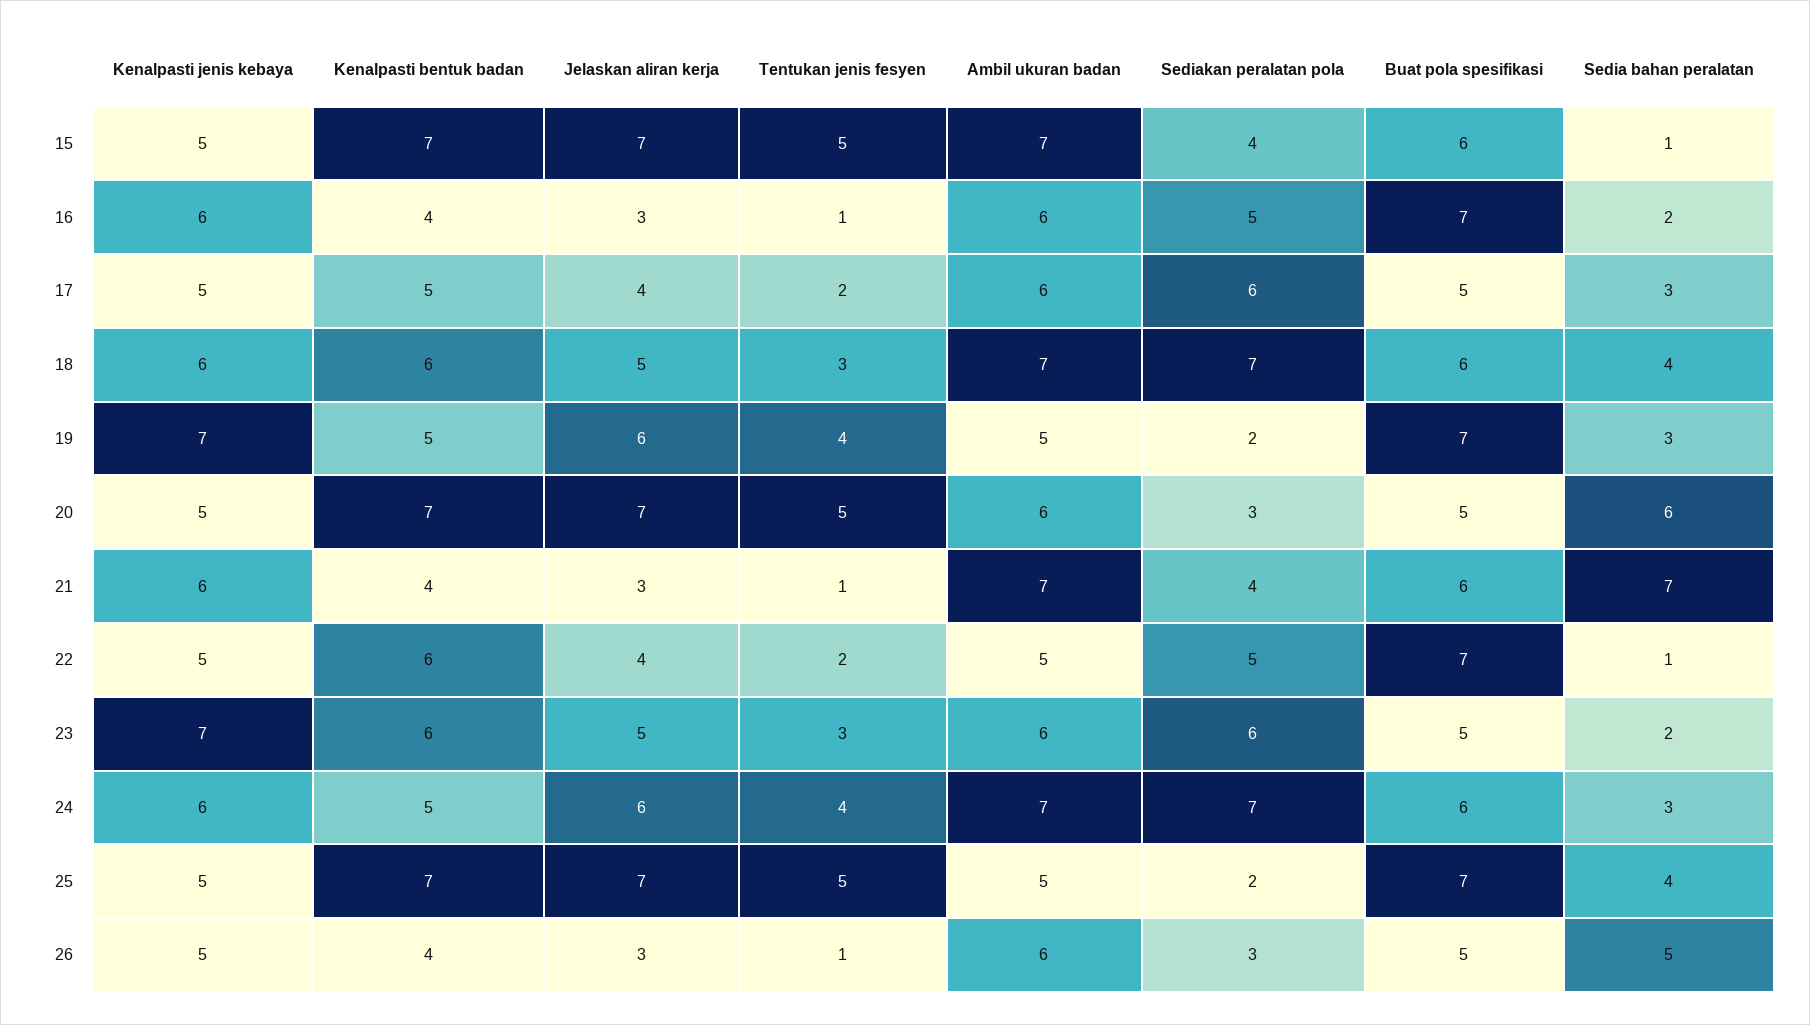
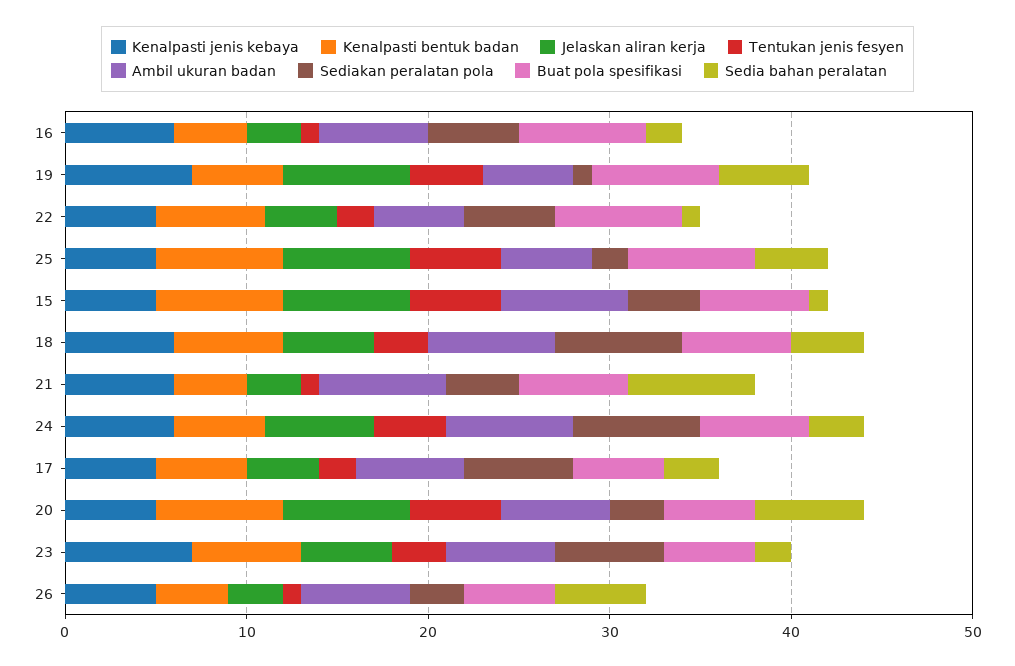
  {
    "Kenalpasti jenis kebaya": {
      "15": 5,
      "16": 6,
      "17": 5,
      "18": 6,
      "19": 7,
      "20": 5,
      "21": 6,
      "22": 5,
      "23": 7,
      "24": 6,
      "25": 5,
      "26": 5
    },
    "Kenalpasti bentuk badan": {
      "15": 7,
      "16": 4,
      "17": 5,
      "18": 6,
      "19": 5,
      "20": 7,
      "21": 4,
      "22": 6,
      "23": 6,
      "24": 5,
      "25": 7,
      "26": 4
    },
    "Jelaskan aliran kerja": {
      "15": 7,
      "16": 3,
      "17": 4,
      "18": 5,
-     "19": 6,
+     "19": 7,
      "20": 7,
      "21": 3,
      "22": 4,
      "23": 5,
      "24": 6,
      "25": 7,
      "26": 3
    },
    "Tentukan jenis fesyen": {
      "15": 5,
      "16": 1,
      "17": 2,
      "18": 3,
      "19": 4,
      "20": 5,
      "21": 1,
      "22": 2,
      "23": 3,
      "24": 4,
      "25": 5,
      "26": 1
    },
    "Ambil ukuran badan": {
      "15": 7,
      "16": 6,
      "17": 6,
      "18": 7,
      "19": 5,
      "20": 6,
      "21": 7,
      "22": 5,
      "23": 6,
      "24": 7,
      "25": 5,
      "26": 6
    },
    "Sediakan peralatan pola": {
      "15": 4,
      "16": 5,
      "17": 6,
      "18": 7,
-     "19": 2,
+     "19": 1,
      "20": 3,
      "21": 4,
      "22": 5,
      "23": 6,
      "24": 7,
      "25": 2,
      "26": 3
    },
    "Buat pola spesifikasi": {
      "15": 6,
      "16": 7,
      "17": 5,
      "18": 6,
      "19": 7,
      "20": 5,
      "21": 6,
      "22": 7,
      "23": 5,
      "24": 6,
      "25": 7,
      "26": 5
    },
    "Sedia bahan peralatan": {
      "15": 1,
      "16": 2,
      "17": 3,
      "18": 4,
-     "19": 3,
+     "19": 5,
      "20": 6,
      "21": 7,
      "22": 1,
      "23": 2,
      "24": 3,
      "25": 4,
      "26": 5
    }
  }

